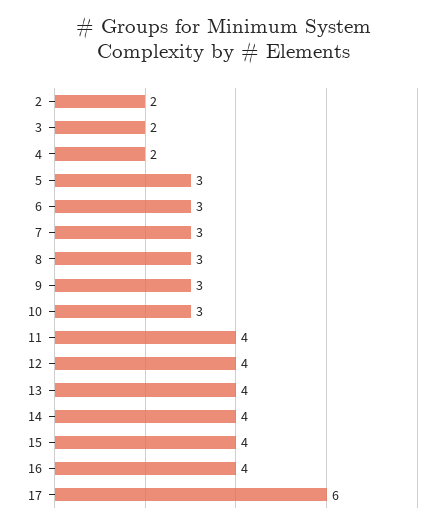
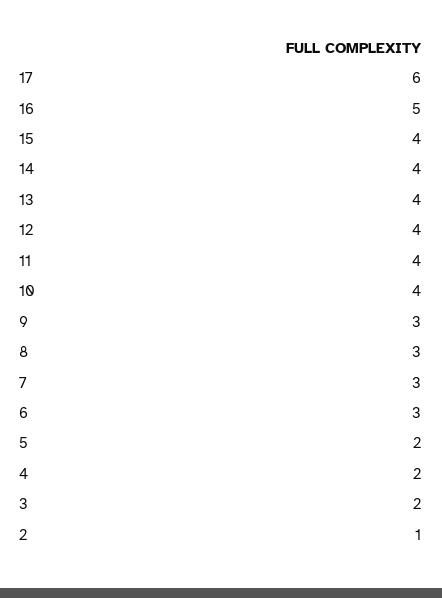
  {
-   "2": 2,
+   "2": 1,
    "3": 2,
    "4": 2,
-   "5": 3,
+   "5": 2,
    "6": 3,
    "7": 3,
    "8": 3,
    "9": 3,
-   "10": 3,
+   "10": 4,
    "11": 4,
    "12": 4,
    "13": 4,
    "14": 4,
    "15": 4,
-   "16": 4,
+   "16": 5,
    "17": 6
  }

